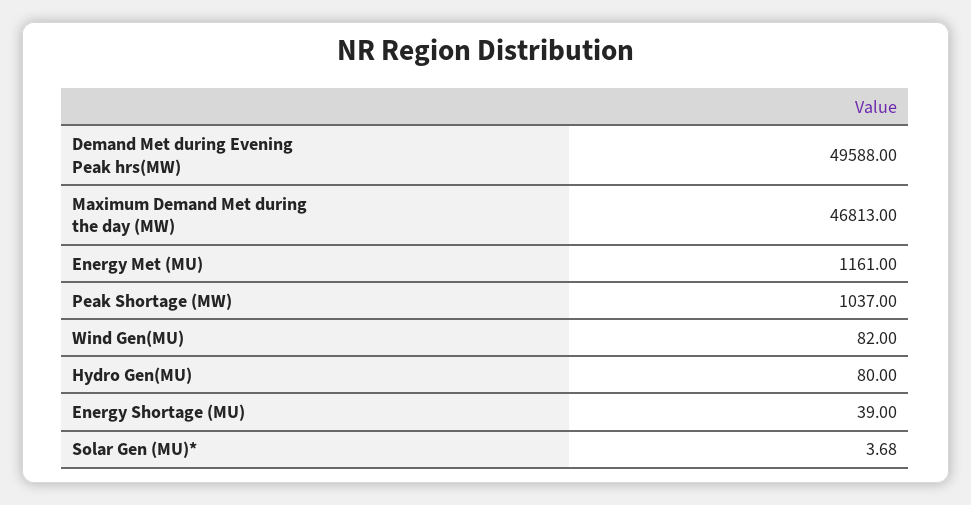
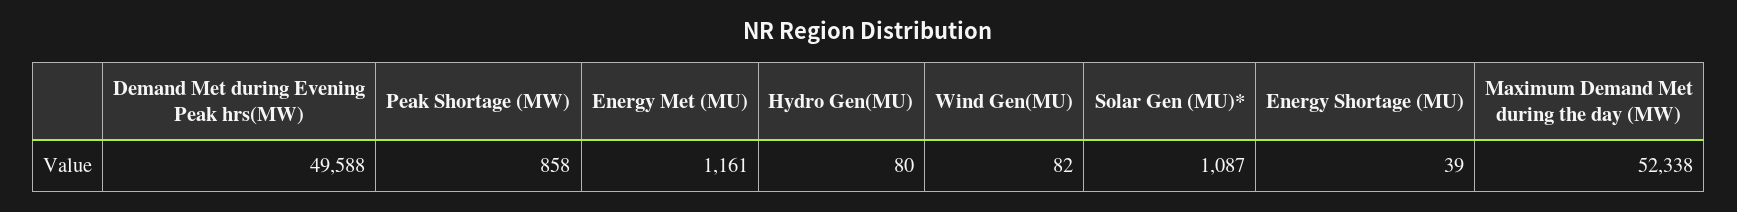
  {
    "Demand Met during Evening Peak hrs(MW)": 49588,
-   "Maximum Demand Met during the day (MW)": 46813,
+   "Maximum Demand Met during the day (MW)": 52338,
    "Energy Met (MU)": 1161,
-   "Peak Shortage (MW)": 1037,
+   "Peak Shortage (MW)": 858,
    "Wind Gen(MU)": 82,
    "Hydro Gen(MU)": 80,
    "Energy Shortage (MU)": 39,
-   "Solar Gen (MU)*": 3.68
+   "Solar Gen (MU)*": 1087
  }

